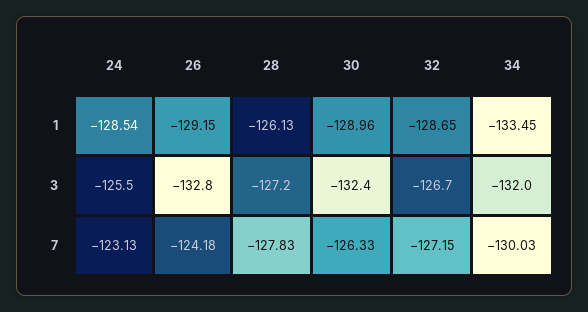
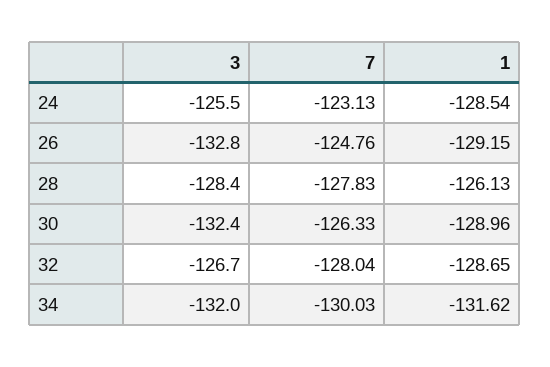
  {
    "24": {
      "1": -128.54,
      "3": -125.5,
      "7": -123.13
    },
    "26": {
      "1": -129.15,
      "3": -132.8,
-     "7": -124.18
+     "7": -124.76
    },
    "28": {
      "1": -126.13,
-     "3": -127.2,
+     "3": -128.4,
      "7": -127.83
    },
    "30": {
      "1": -128.96,
      "3": -132.4,
      "7": -126.33
    },
    "32": {
      "1": -128.65,
      "3": -126.7,
-     "7": -127.15
+     "7": -128.04
    },
    "34": {
-     "1": -133.45,
+     "1": -131.62,
      "3": -132,
      "7": -130.03
    }
  }

